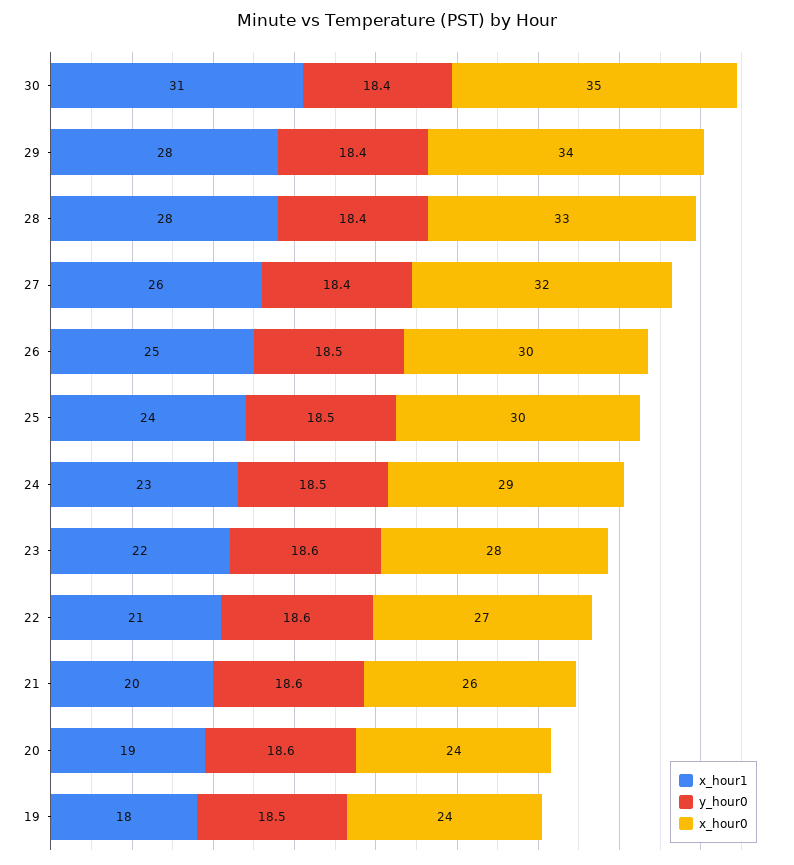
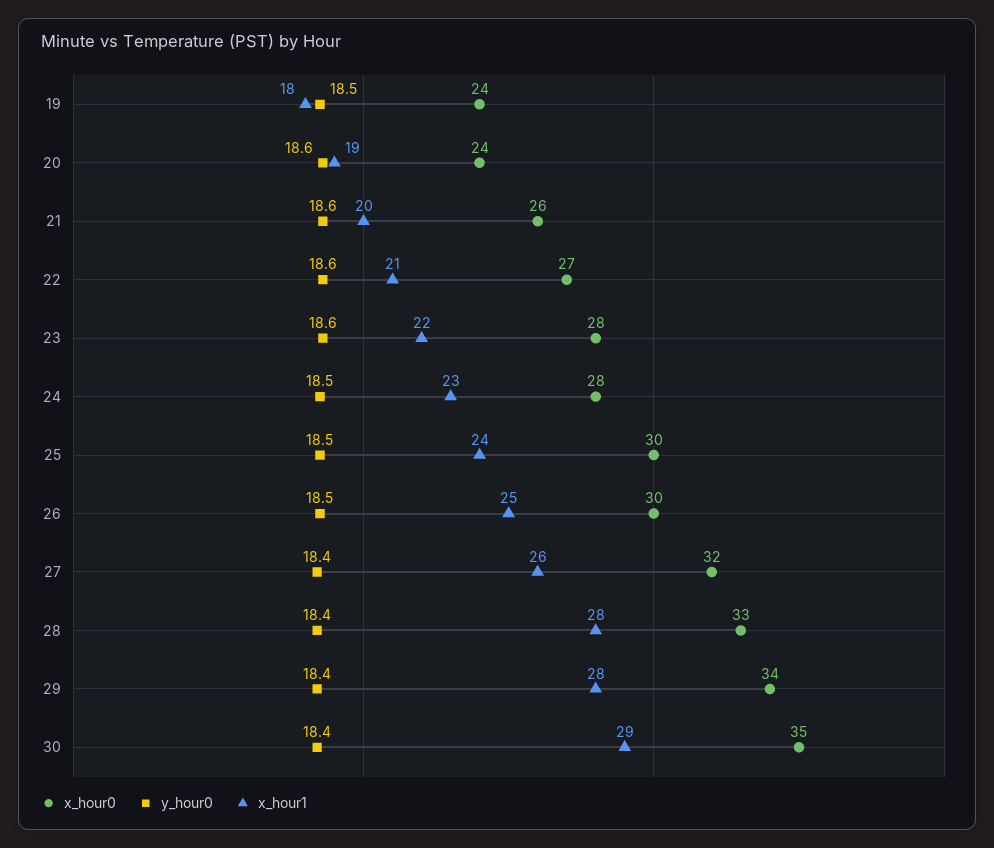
  {
    "x_hour1": {
-     "30": 31,
+     "30": 29,
      "29": 28,
      "28": 28,
      "27": 26,
      "26": 25,
      "25": 24,
      "24": 23,
      "23": 22,
      "22": 21,
      "21": 20,
      "20": 19,
      "19": 18
    },
    "y_hour0": {
      "30": 18.4,
      "29": 18.4,
      "28": 18.4,
      "27": 18.4,
      "26": 18.5,
      "25": 18.5,
      "24": 18.5,
      "23": 18.6,
      "22": 18.6,
      "21": 18.6,
      "20": 18.6,
      "19": 18.5
    },
    "x_hour0": {
      "30": 35,
      "29": 34,
      "28": 33,
      "27": 32,
      "26": 30,
      "25": 30,
-     "24": 29,
+     "24": 28,
      "23": 28,
      "22": 27,
      "21": 26,
      "20": 24,
      "19": 24
    }
  }

